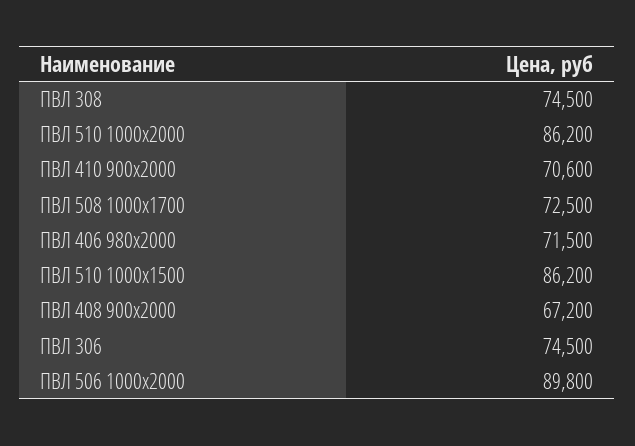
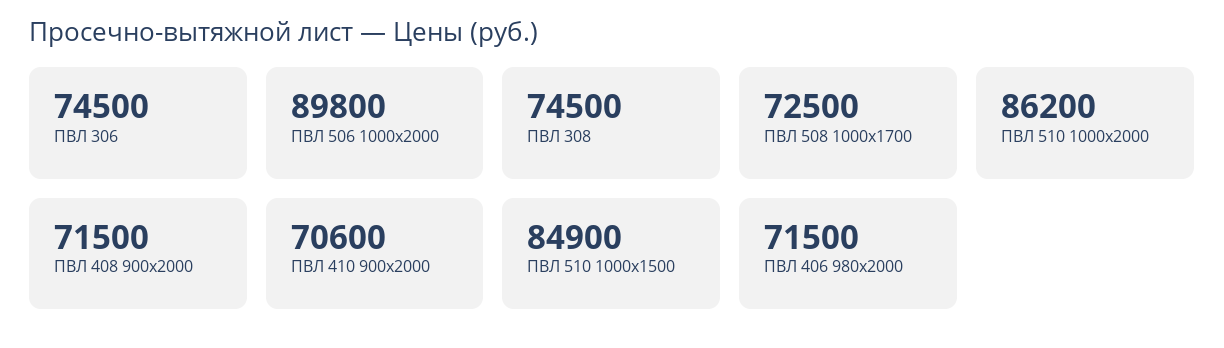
  {
    "ПВЛ 308": 74500,
    "ПВЛ 510 1000x2000": 86200,
    "ПВЛ 410 900x2000": 70600,
    "ПВЛ 508 1000x1700": 72500,
    "ПВЛ 406 980x2000": 71500,
-   "ПВЛ 510 1000x1500": 86200,
+   "ПВЛ 510 1000x1500": 84900,
-   "ПВЛ 408 900x2000": 67200,
+   "ПВЛ 408 900x2000": 71500,
    "ПВЛ 306": 74500,
    "ПВЛ 506 1000x2000": 89800
  }

